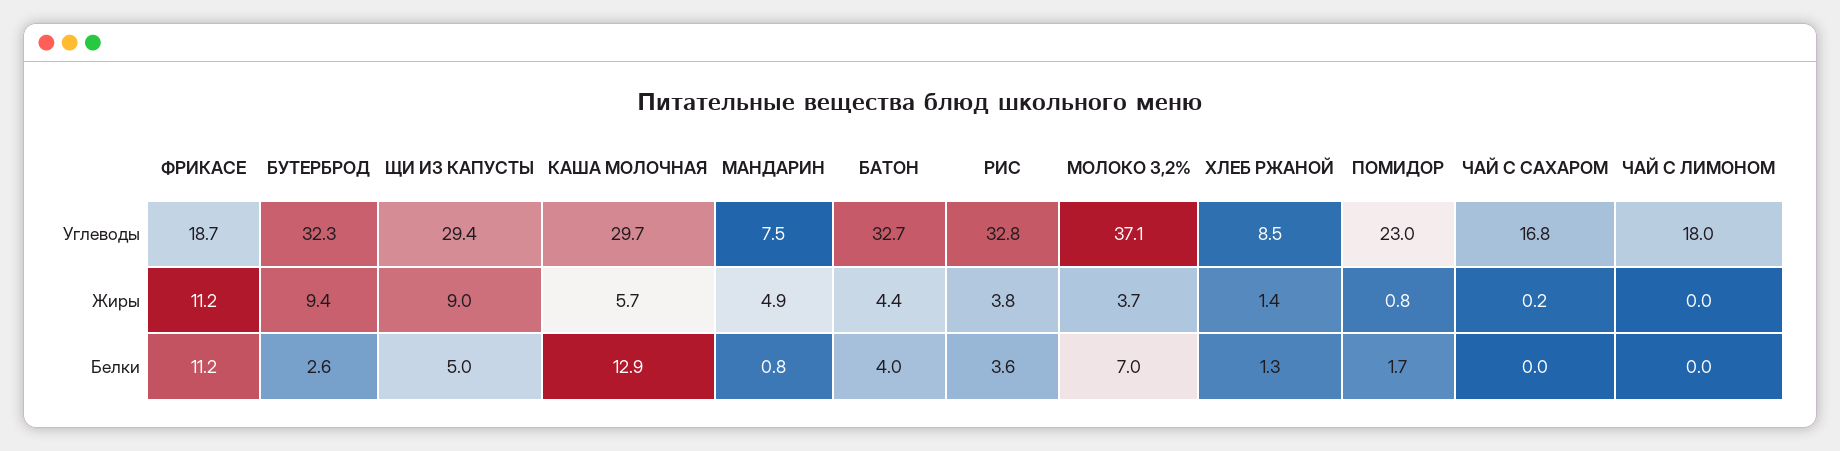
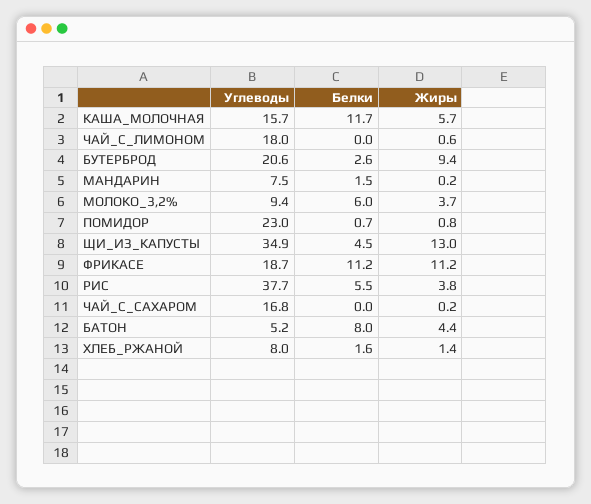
  {
    "ФРИКАСЕ": {
      "Углеводы": 18.7,
      "Жиры": 11.2,
      "Белки": 11.2
    },
    "БУТЕРБРОД": {
-     "Углеводы": 32.3,
+     "Углеводы": 20.6,
      "Жиры": 9.4,
      "Белки": 2.6
    },
    "ЩИ ИЗ КАПУСТЫ": {
-     "Углеводы": 29.4,
+     "Углеводы": 34.9,
-     "Жиры": 9,
+     "Жиры": 13,
-     "Белки": 5
+     "Белки": 4.5
    },
    "КАША МОЛОЧНАЯ": {
-     "Углеводы": 29.7,
+     "Углеводы": 15.7,
      "Жиры": 5.7,
-     "Белки": 12.9
+     "Белки": 11.7
    },
    "МАНДАРИН": {
      "Углеводы": 7.5,
-     "Жиры": 4.9,
+     "Жиры": 0.2,
-     "Белки": 0.8
+     "Белки": 1.5
    },
    "БАТОН": {
-     "Углеводы": 32.7,
+     "Углеводы": 5.2,
      "Жиры": 4.4,
-     "Белки": 4
+     "Белки": 8
    },
    "РИС": {
-     "Углеводы": 32.8,
+     "Углеводы": 37.7,
      "Жиры": 3.8,
-     "Белки": 3.6
+     "Белки": 5.5
    },
    "МОЛОКО 3,2%": {
-     "Углеводы": 37.1,
+     "Углеводы": 9.4,
      "Жиры": 3.7,
-     "Белки": 7
+     "Белки": 6
    },
    "ХЛЕБ РЖАНОЙ": {
-     "Углеводы": 8.5,
+     "Углеводы": 8,
      "Жиры": 1.4,
-     "Белки": 1.3
+     "Белки": 1.6
    },
    "ПОМИДОР": {
      "Углеводы": 23,
      "Жиры": 0.8,
-     "Белки": 1.7
+     "Белки": 0.7
    },
    "ЧАЙ С САХАРОМ": {
      "Углеводы": 16.8,
      "Жиры": 0.2,
      "Белки": 0
    },
    "ЧАЙ С ЛИМОНОМ": {
      "Углеводы": 18,
-     "Жиры": 0,
+     "Жиры": 0.6,
      "Белки": 0
    }
  }

